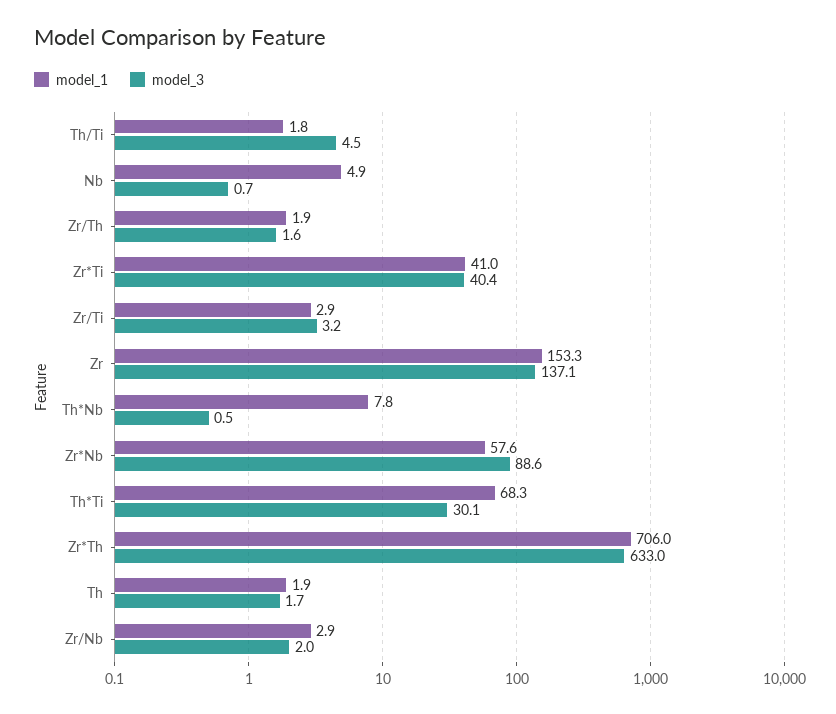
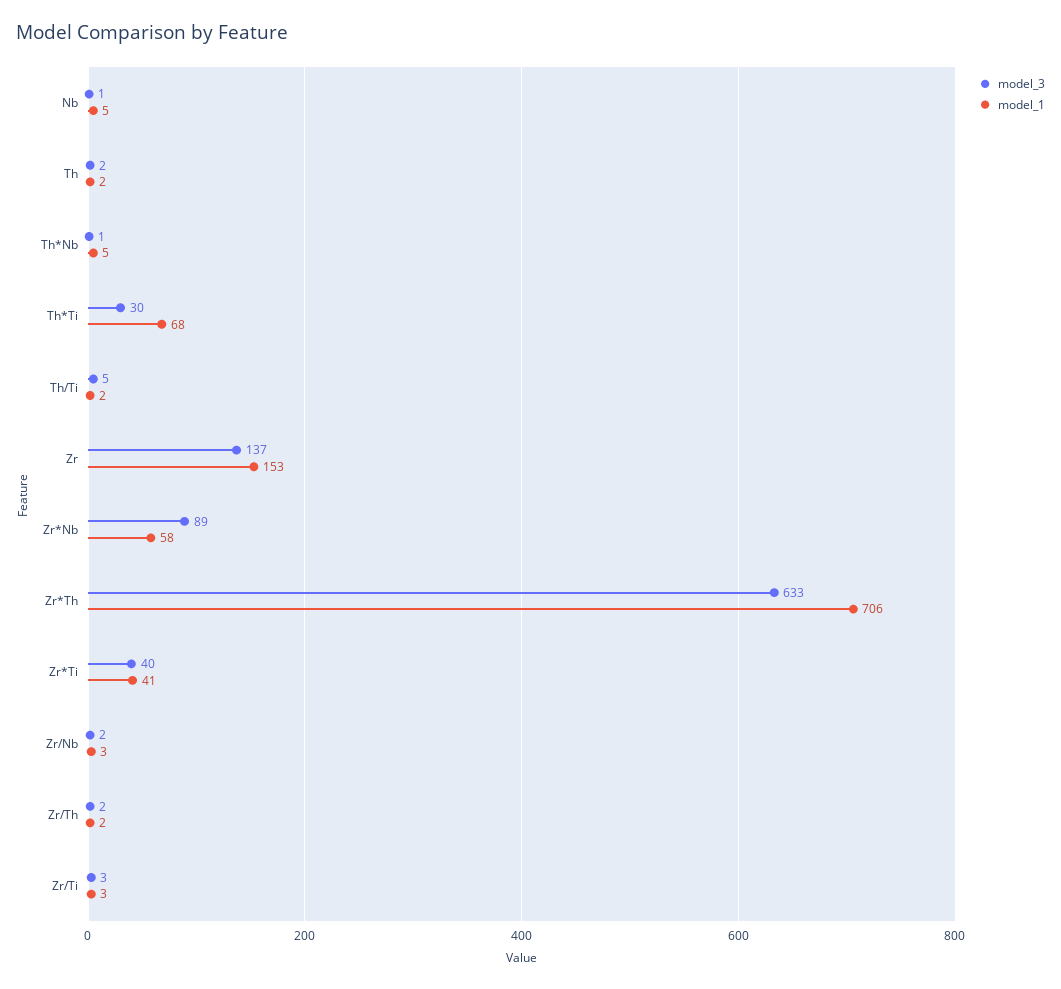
  {
    "model_1": {
      "Th/Ti": 1.8,
      "Nb": 4.9,
      "Zr/Th": 1.9,
      "Zr*Ti": 41,
      "Zr/Ti": 2.9,
      "Zr": 153.3,
-     "Th*Nb": 7.8,
+     "Th*Nb": 5,
      "Zr*Nb": 57.6,
      "Th*Ti": 68.3,
      "Zr*Th": 706,
      "Th": 1.9,
      "Zr/Nb": 2.9
    },
    "model_3": {
      "Th/Ti": 4.5,
      "Nb": 0.7,
      "Zr/Th": 1.6,
      "Zr*Ti": 40.4,
      "Zr/Ti": 3.2,
      "Zr": 137.1,
      "Th*Nb": 0.5,
      "Zr*Nb": 88.6,
      "Th*Ti": 30.1,
      "Zr*Th": 633,
      "Th": 1.7,
      "Zr/Nb": 2
    }
  }

